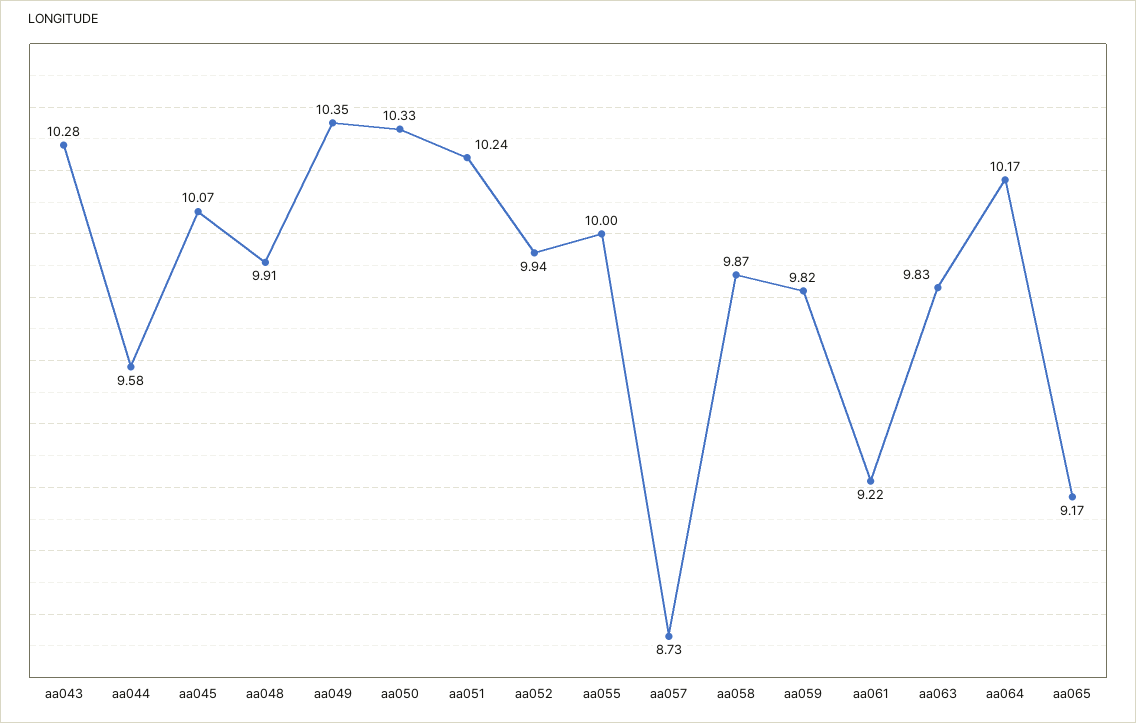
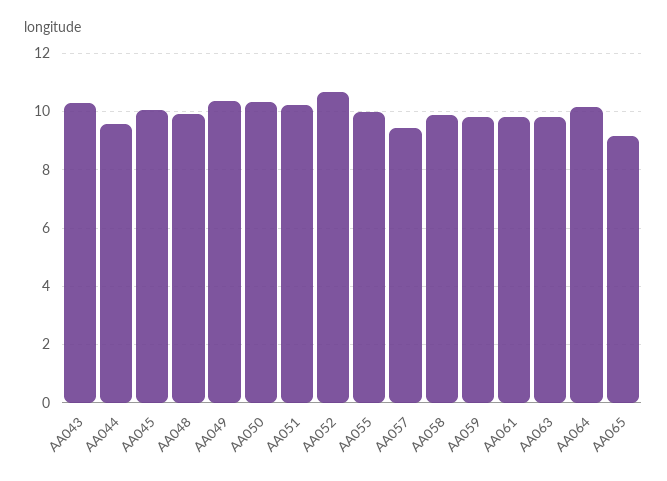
  {
    "aa043": 10.28,
    "aa044": 9.58,
    "aa045": 10.07,
    "aa048": 9.91,
    "aa049": 10.35,
    "aa050": 10.33,
    "aa051": 10.24,
-   "aa052": 9.94,
+   "aa052": 10.75,
    "aa055": 10,
-   "aa057": 8.73,
+   "aa057": 9.5,
    "aa058": 9.87,
    "aa059": 9.82,
-   "aa061": 9.22,
+   "aa061": 9.75,
    "aa063": 9.83,
    "aa064": 10.17,
    "aa065": 9.17
  }

